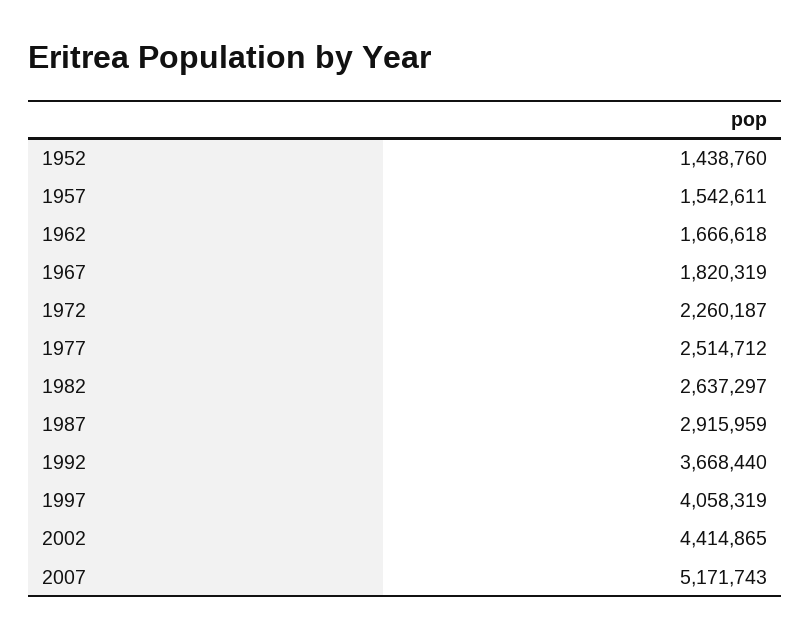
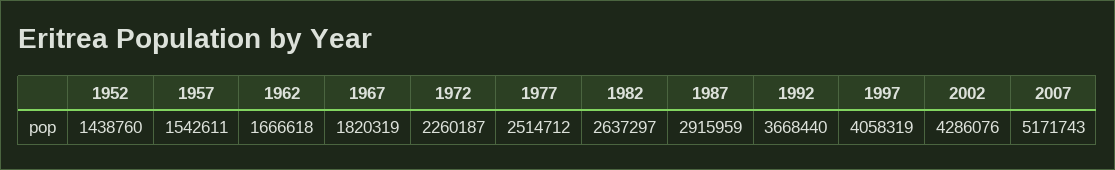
  {
    "1952": 1438760,
    "1957": 1542611,
    "1962": 1666618,
    "1967": 1820319,
    "1972": 2260187,
    "1977": 2514712,
    "1982": 2637297,
    "1987": 2915959,
    "1992": 3668440,
    "1997": 4058319,
-   "2002": 4414865,
+   "2002": 4286076,
    "2007": 5171743
  }

